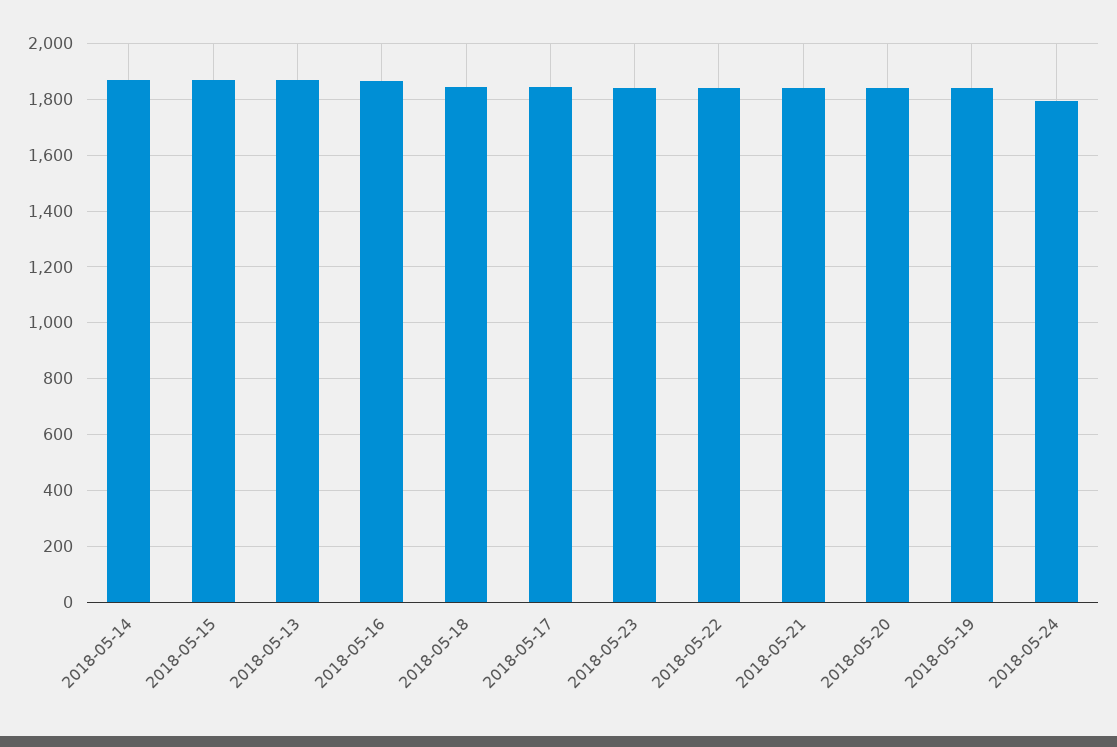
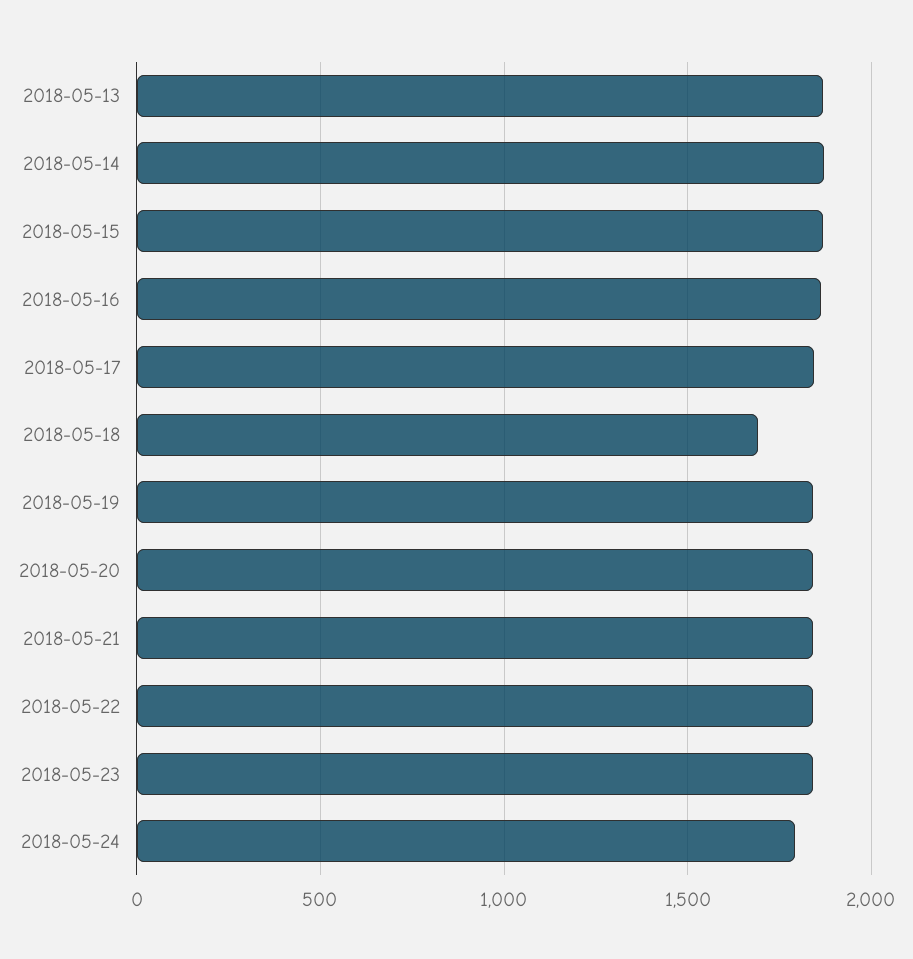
  {
    "2018-05-14": 1875,
    "2018-05-15": 1875,
    "2018-05-13": 1875,
    "2018-05-16": 1875,
-   "2018-05-18": 1850,
+   "2018-05-18": 1700,
    "2018-05-17": 1850,
    "2018-05-23": 1850,
    "2018-05-22": 1850,
    "2018-05-21": 1850,
    "2018-05-20": 1850,
    "2018-05-19": 1850,
    "2018-05-24": 1800
  }

